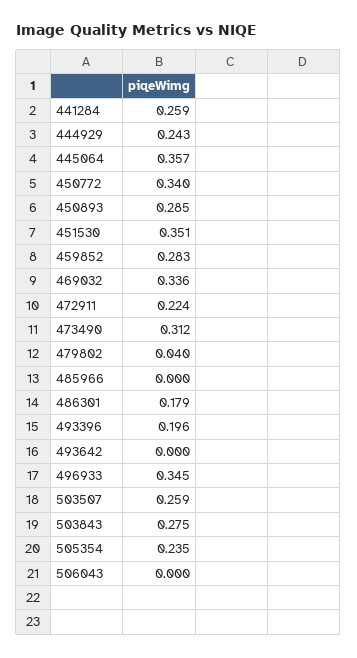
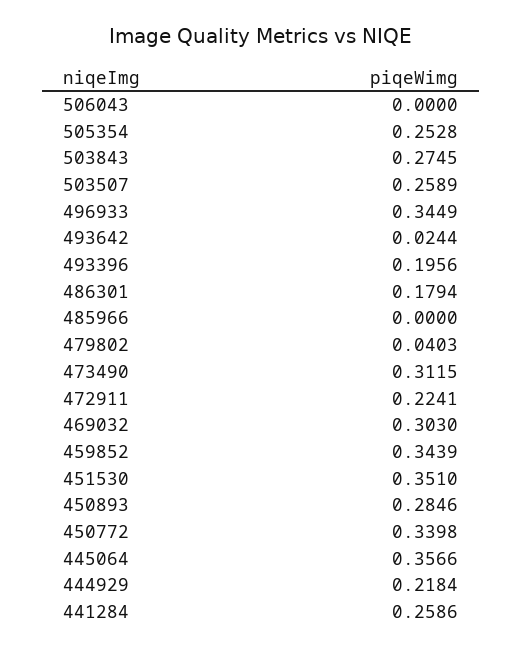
  {
    "441284": 0.2586,
-   "444929": 0.243,
+   "444929": 0.2184,
    "445064": 0.3566,
    "450772": 0.3398,
    "450893": 0.2846,
    "451530": 0.351,
-   "459852": 0.283,
+   "459852": 0.3439,
-   "469032": 0.336,
+   "469032": 0.303,
    "472911": 0.2241,
    "473490": 0.3115,
    "479802": 0.0403,
    "485966": 0,
    "486301": 0.1794,
    "493396": 0.1956,
-   "493642": 0,
+   "493642": 0.0244,
    "496933": 0.3449,
    "503507": 0.2589,
    "503843": 0.2745,
-   "505354": 0.235,
+   "505354": 0.2528,
    "506043": 0
  }

